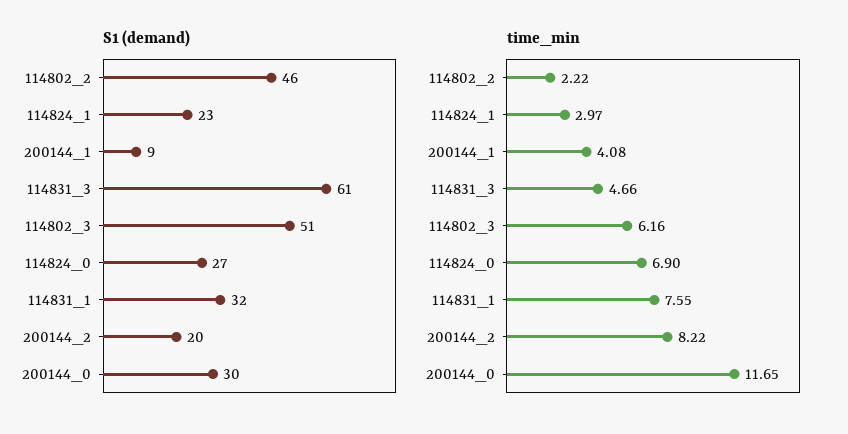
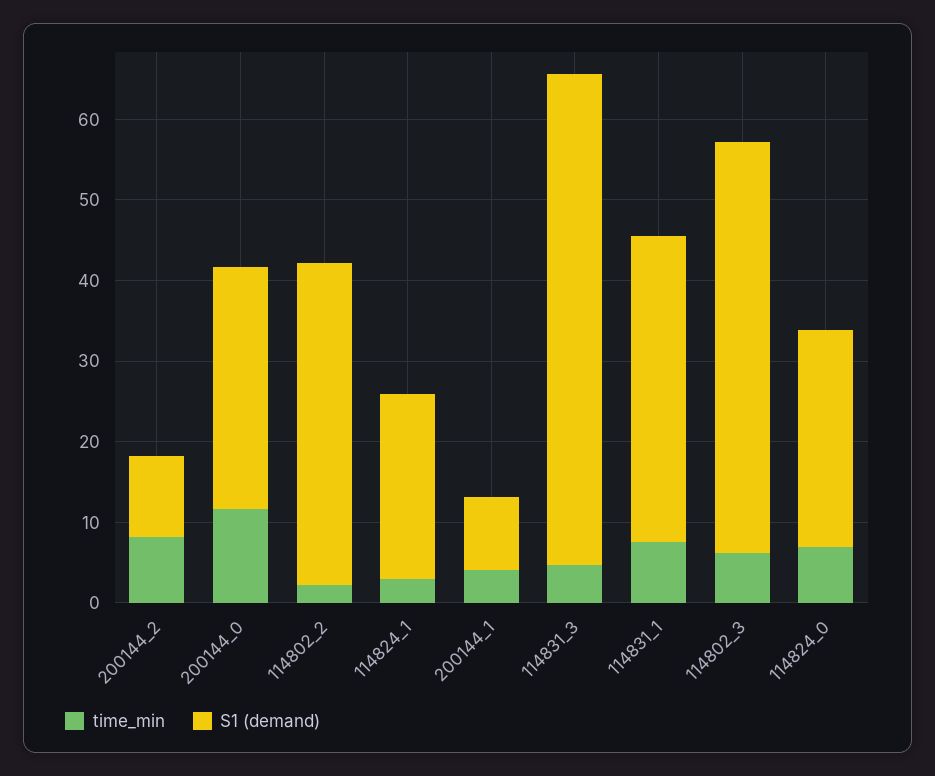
  {
    "S1 (demand)": {
-     "114802_2": 46,
+     "114802_2": 40,
      "114824_1": 23,
      "200144_1": 9,
      "114831_3": 61,
      "114802_3": 51,
      "114824_0": 27,
-     "114831_1": 32,
+     "114831_1": 38,
-     "200144_2": 20,
+     "200144_2": 10,
      "200144_0": 30
    },
    "time_min": {
      "114802_2": 2.22,
      "114824_1": 2.97,
      "200144_1": 4.08,
      "114831_3": 4.66,
      "114802_3": 6.16,
      "114824_0": 6.9,
      "114831_1": 7.55,
      "200144_2": 8.22,
      "200144_0": 11.65
    }
  }

